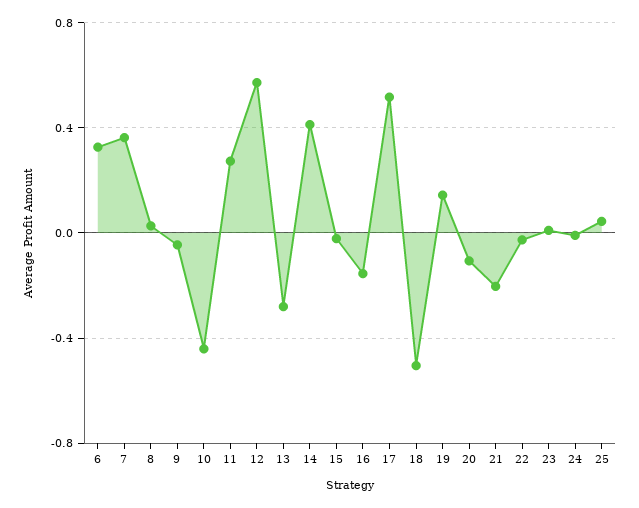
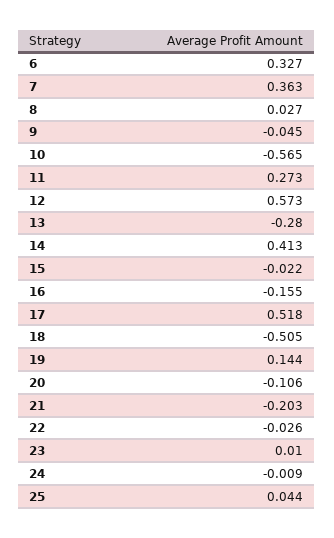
  {
    "6": 0.327,
    "7": 0.363,
    "8": 0.027,
    "9": -0.045,
-   "10": -0.45,
+   "10": -0.565,
    "11": 0.273,
    "12": 0.573,
    "13": -0.28,
    "14": 0.413,
    "15": -0.022,
    "16": -0.155,
    "17": 0.518,
    "18": -0.505,
    "19": 0.144,
    "20": -0.106,
    "21": -0.203,
    "22": -0.026,
    "23": 0.01,
    "24": -0.009,
    "25": 0.044
  }

